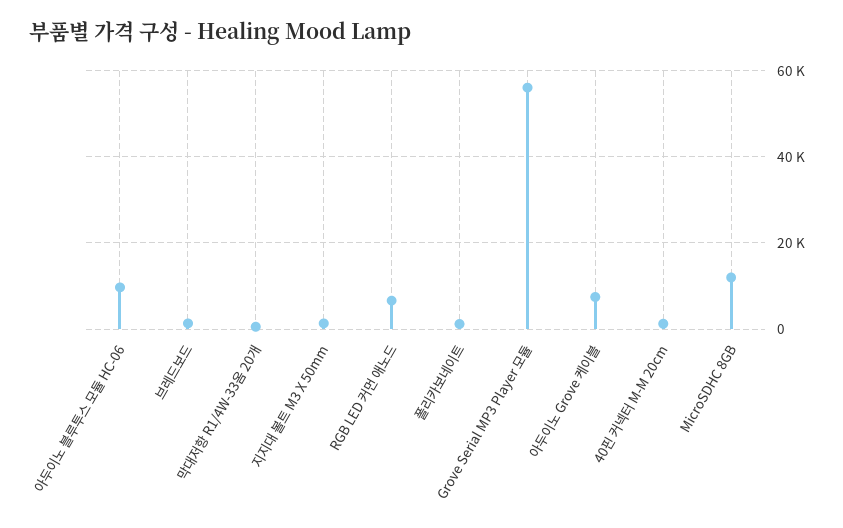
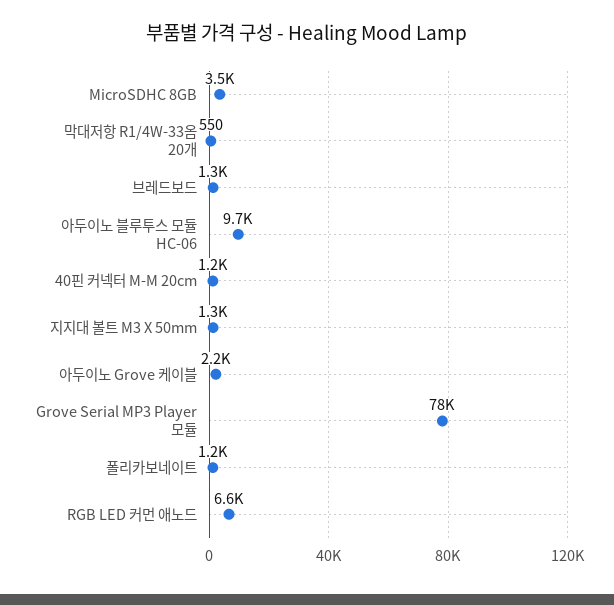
  {
    "아두이노 블루투스 모듈 HC-06": 9700,
    "브레드보드": 1300,
    "막대저항 R1/4W-33옴 20개": 550,
    "지지대 볼트 M3 X 50mm": 1300,
    "RGB LED 커먼 애노드": 6600,
    "폴리카보네이트": 1200,
-   "Grove Serial MP3 Player 모듈": 56000,
+   "Grove Serial MP3 Player 모듈": 78000,
-   "아두이노 Grove 케이블": 8000,
+   "아두이노 Grove 케이블": 2200,
    "40핀 커넥터 M-M 20cm": 1200,
-   "MicroSDHC 8GB": 12000
+   "MicroSDHC 8GB": 3500
  }

